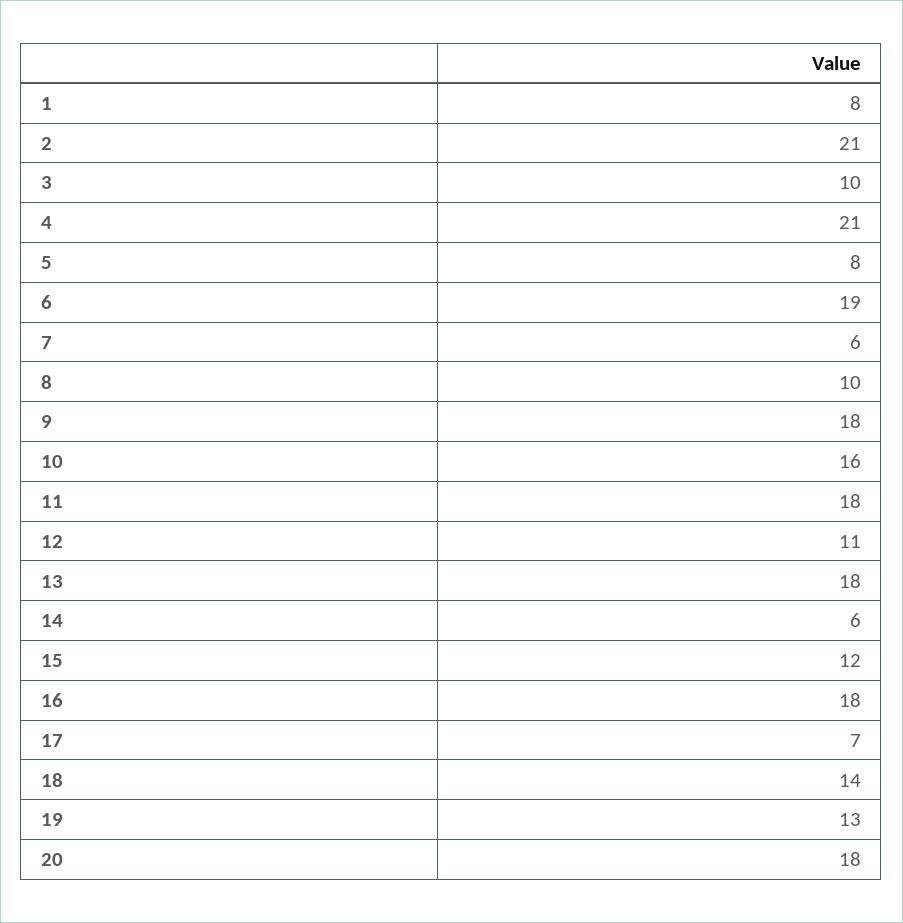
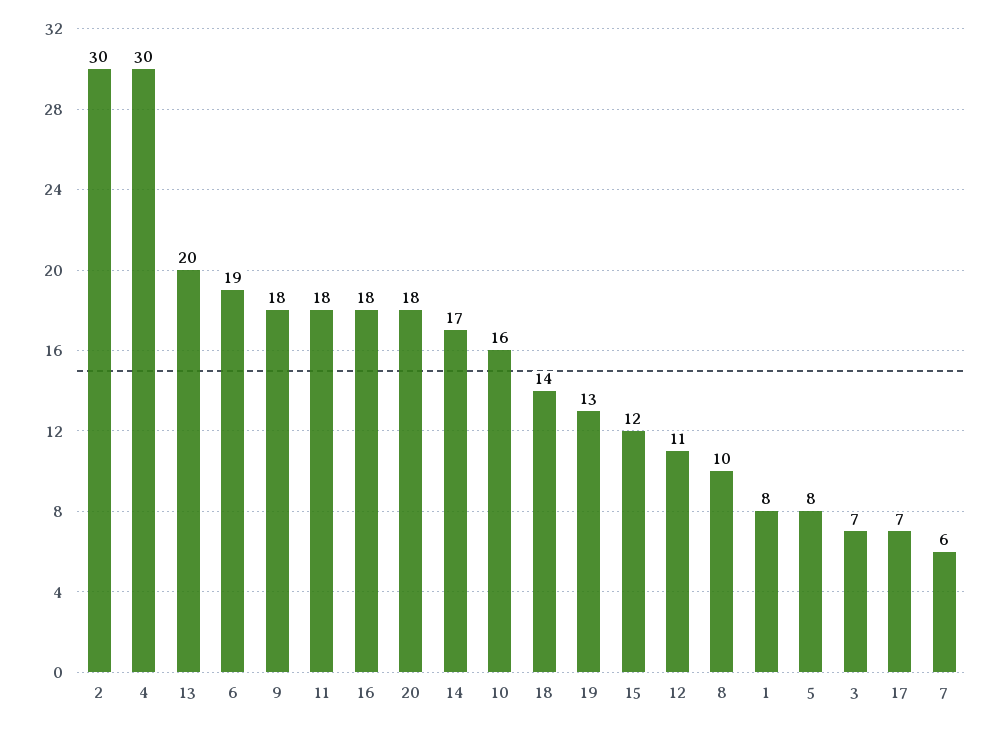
  {
    "1": 8,
-   "2": 21,
+   "2": 30,
-   "3": 10,
+   "3": 7,
-   "4": 21,
+   "4": 30,
    "5": 8,
    "6": 19,
    "7": 6,
    "8": 10,
    "9": 18,
    "10": 16,
    "11": 18,
    "12": 11,
-   "13": 18,
+   "13": 20,
-   "14": 6,
+   "14": 17,
    "15": 12,
    "16": 18,
    "17": 7,
    "18": 14,
    "19": 13,
    "20": 18
  }

